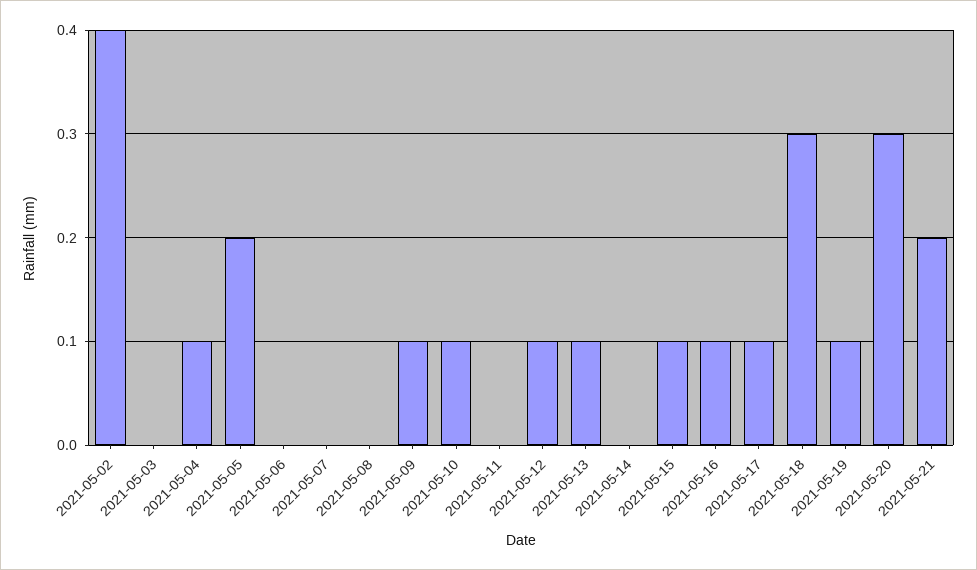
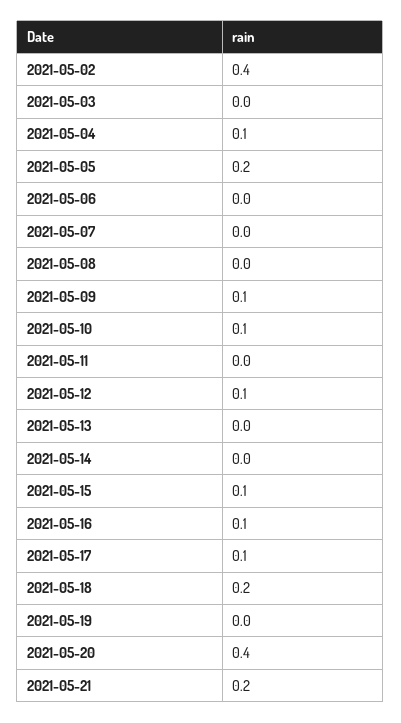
  {
    "2021-05-02": 0.4,
    "2021-05-03": 0,
    "2021-05-04": 0.1,
    "2021-05-05": 0.2,
    "2021-05-06": 0,
    "2021-05-07": 0,
    "2021-05-08": 0,
    "2021-05-09": 0.1,
    "2021-05-10": 0.1,
    "2021-05-11": 0,
    "2021-05-12": 0.1,
-   "2021-05-13": 0.1,
+   "2021-05-13": 0,
    "2021-05-14": 0,
    "2021-05-15": 0.1,
    "2021-05-16": 0.1,
    "2021-05-17": 0.1,
-   "2021-05-18": 0.3,
+   "2021-05-18": 0.2,
-   "2021-05-19": 0.1,
+   "2021-05-19": 0,
-   "2021-05-20": 0.3,
+   "2021-05-20": 0.4,
    "2021-05-21": 0.2
  }

